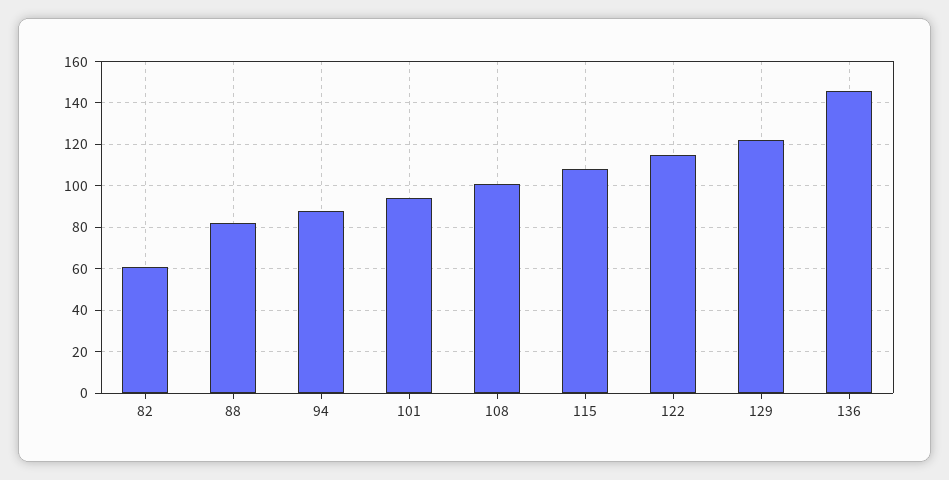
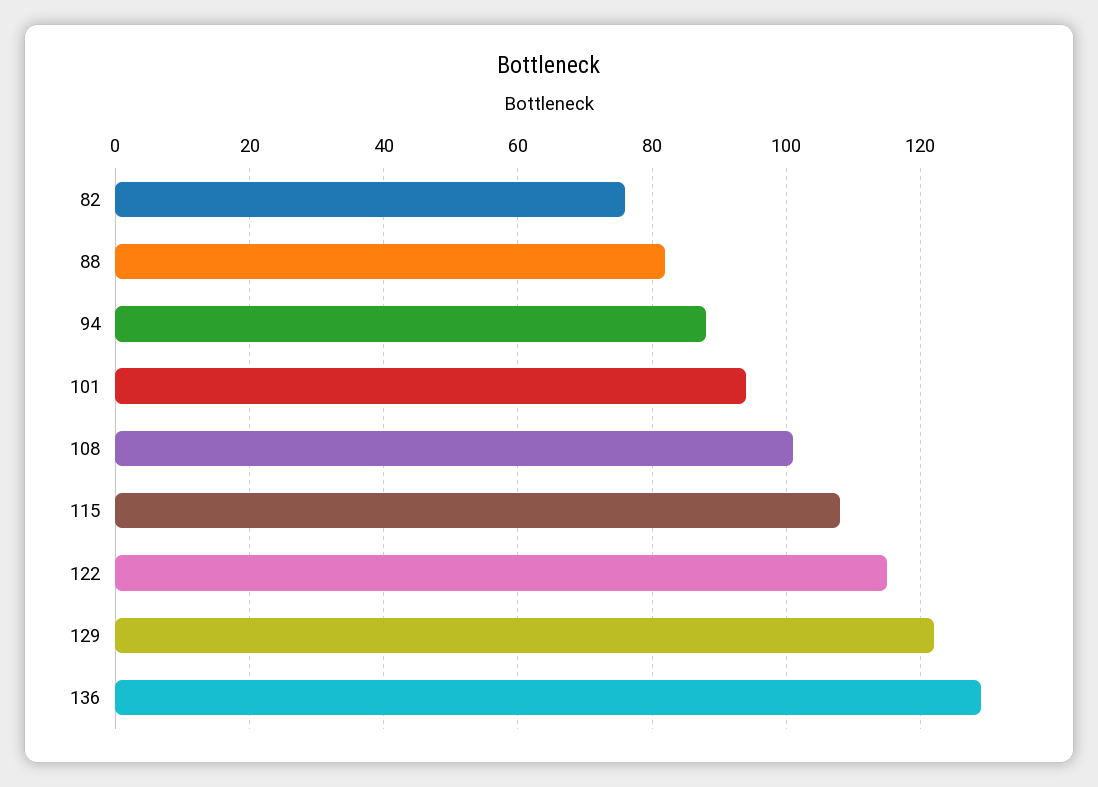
  {
-   "82": 60,
+   "82": 75,
    "88": 80,
    "94": 90,
    "101": 95,
    "108": 100,
    "115": 110,
    "122": 115,
    "129": 120,
-   "136": 145
+   "136": 130
  }

